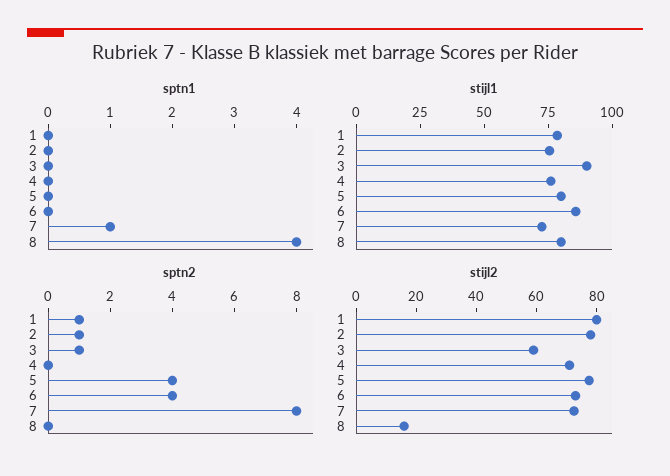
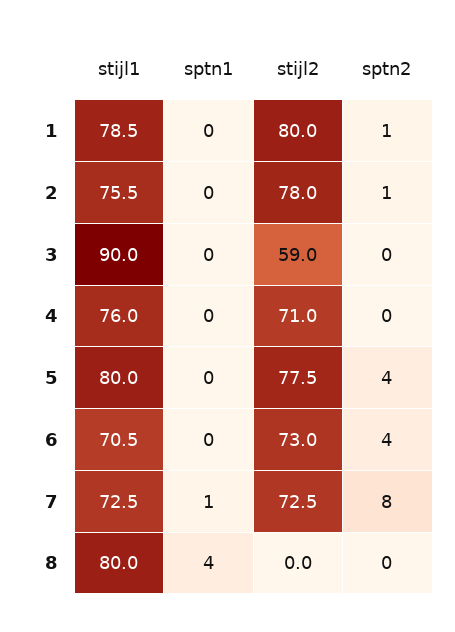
  {
    "sptn1": {
      "1": 0,
      "2": 0,
      "3": 0,
      "4": 0,
      "5": 0,
      "6": 0,
      "7": 1,
      "8": 4
    },
    "stijl1": {
      "1": 78.5,
      "2": 75.5,
      "3": 90,
      "4": 76,
      "5": 80,
-     "6": 85,
+     "6": 70.5,
      "7": 72.5,
      "8": 80
    },
    "sptn2": {
      "1": 1,
      "2": 1,
-     "3": 1,
+     "3": 0,
      "4": 0,
      "5": 4,
      "6": 4,
      "7": 8,
      "8": 0
    },
    "stijl2": {
      "1": 80,
      "2": 78,
      "3": 59,
      "4": 71,
      "5": 77.5,
      "6": 73,
      "7": 72.5,
-     "8": 15
+     "8": 0
    }
  }

